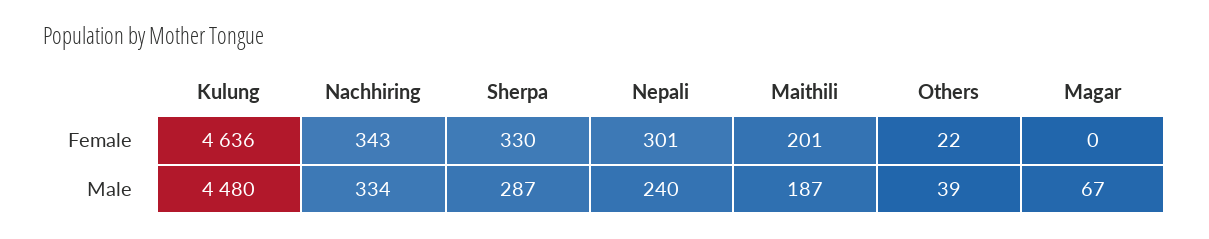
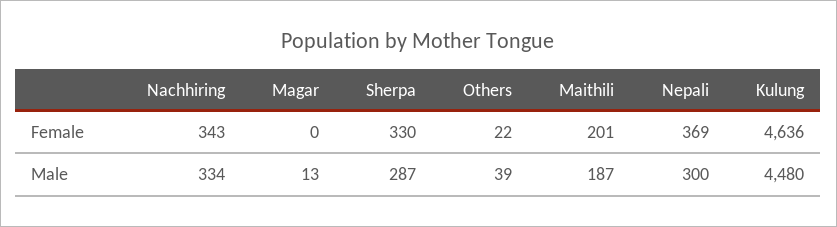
  {
    "Kulung": {
      "Female": 4636,
      "Male": 4480
    },
    "Nachhiring": {
      "Female": 343,
      "Male": 334
    },
    "Sherpa": {
      "Female": 330,
      "Male": 287
    },
    "Nepali": {
-     "Female": 301,
+     "Female": 369,
-     "Male": 240
+     "Male": 300
    },
    "Maithili": {
      "Female": 201,
      "Male": 187
    },
    "Others": {
      "Female": 22,
      "Male": 39
    },
    "Magar": {
      "Female": 0,
-     "Male": 67
+     "Male": 13
    }
  }

